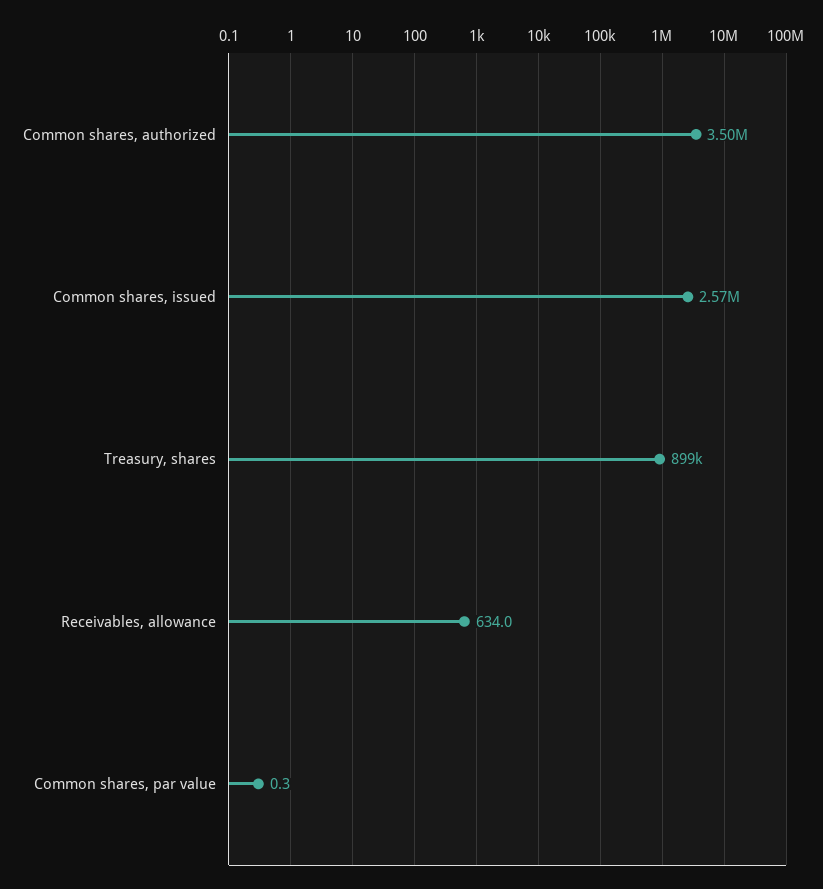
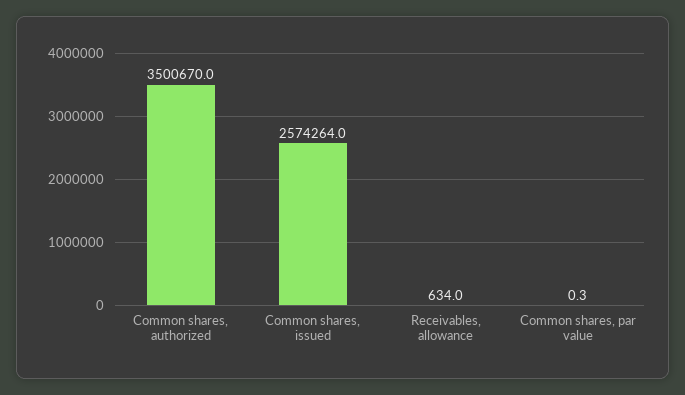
  {
    "Common shares, authorized": 3500670,
    "Common shares, issued": 2574264,
-   "Treasury, shares": 899000,
    "Receivables, allowance": 634,
    "Common shares, par value": 0.3
  }

